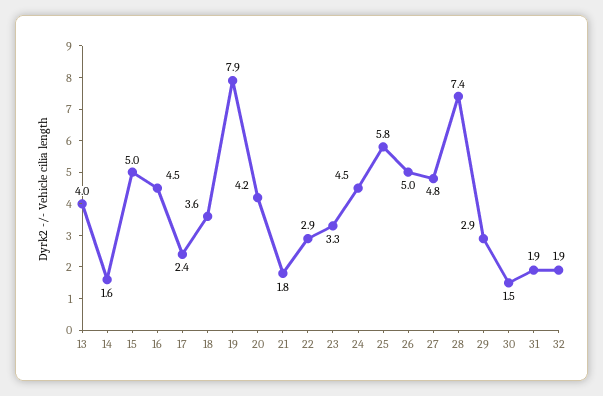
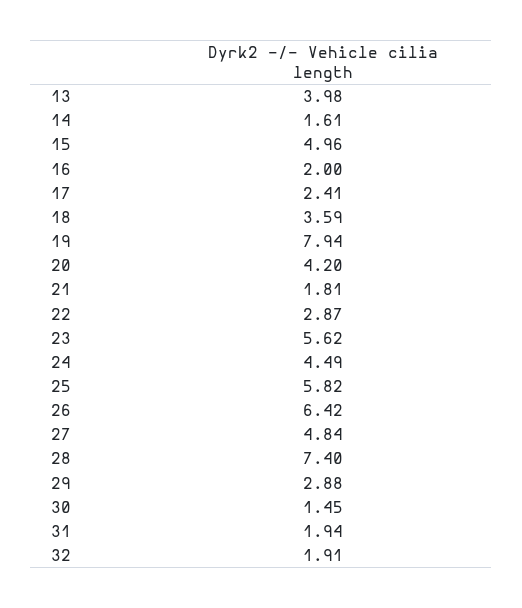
  {
    "13": 3.98,
    "14": 1.61,
    "15": 4.96,
-   "16": 4.5,
+   "16": 2,
    "17": 2.41,
    "18": 3.59,
    "19": 7.94,
    "20": 4.2,
    "21": 1.81,
    "22": 2.87,
-   "23": 3.3,
+   "23": 5.62,
    "24": 4.49,
    "25": 5.82,
-   "26": 5,
+   "26": 6.42,
    "27": 4.84,
    "28": 7.4,
    "29": 2.88,
    "30": 1.45,
    "31": 1.94,
    "32": 1.91
  }

